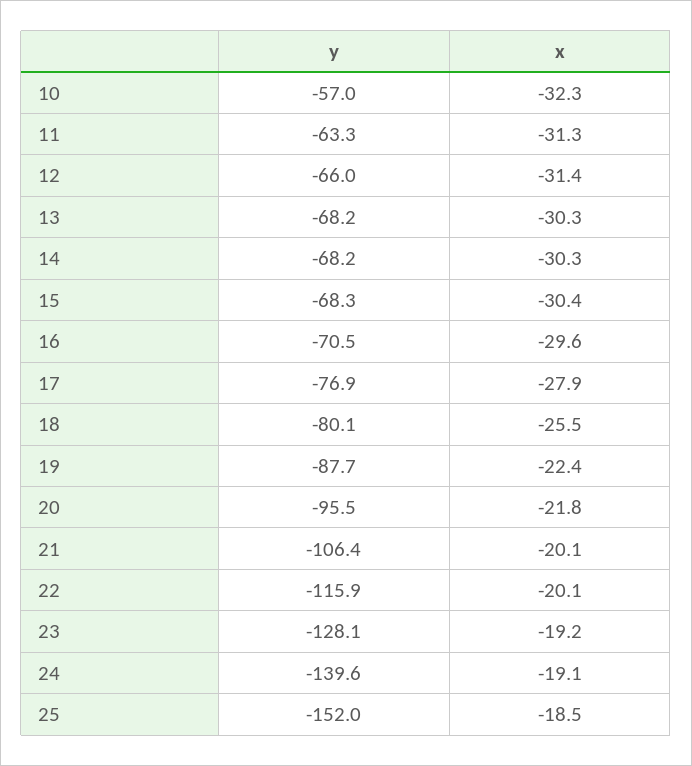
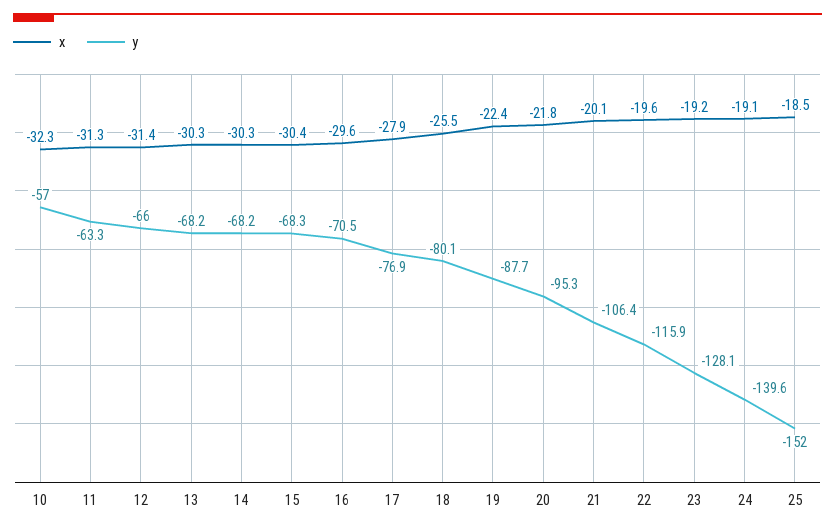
  {
    "y": {
      "10": -57,
      "11": -63.3,
      "12": -66,
      "13": -68.2,
      "14": -68.2,
      "15": -68.3,
      "16": -70.5,
      "17": -76.9,
      "18": -80.1,
      "19": -87.7,
-     "20": -95.5,
+     "20": -95.3,
      "21": -106.4,
      "22": -115.9,
      "23": -128.1,
      "24": -139.6,
      "25": -152
    },
    "x": {
      "10": -32.3,
      "11": -31.3,
      "12": -31.4,
      "13": -30.3,
      "14": -30.3,
      "15": -30.4,
      "16": -29.6,
      "17": -27.9,
      "18": -25.5,
      "19": -22.4,
      "20": -21.8,
      "21": -20.1,
-     "22": -20.1,
+     "22": -19.6,
      "23": -19.2,
      "24": -19.1,
      "25": -18.5
    }
  }

